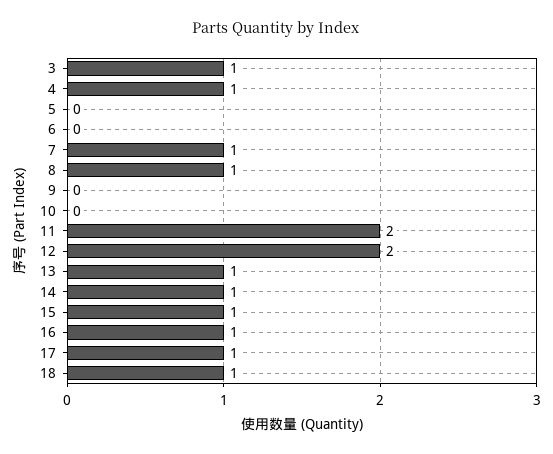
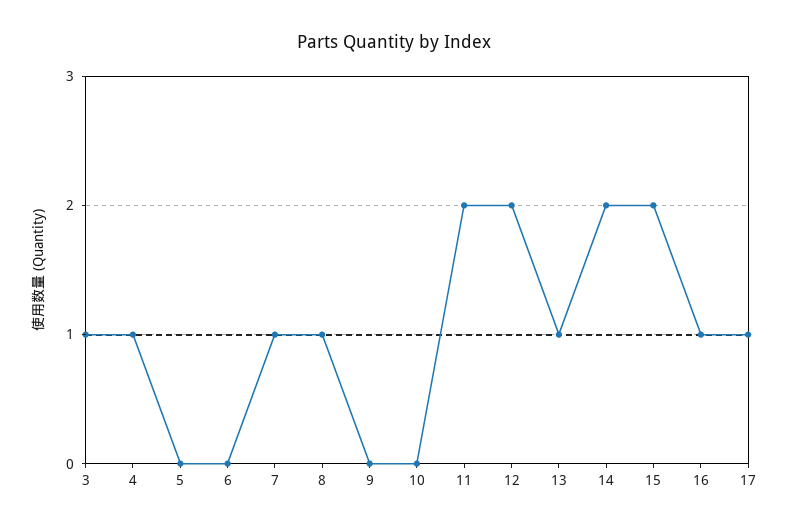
  {
    "3": 1,
    "4": 1,
    "5": 0,
    "6": 0,
    "7": 1,
    "8": 1,
    "9": 0,
    "10": 0,
    "11": 2,
    "12": 2,
    "13": 1,
-   "14": 1,
+   "14": 2,
-   "15": 1,
+   "15": 2,
    "16": 1,
-   "17": 1,
+   "17": 1
-   "18": 1
  }

